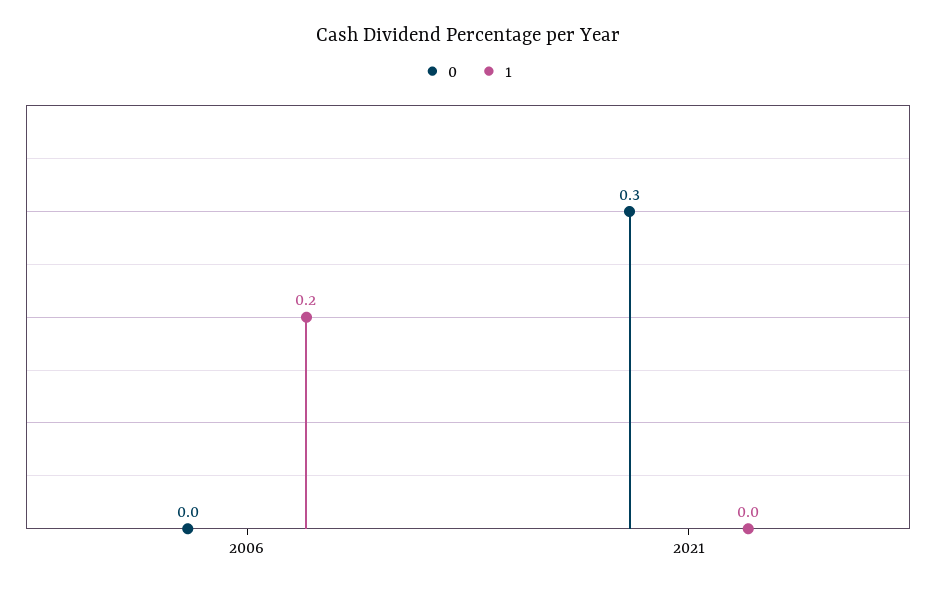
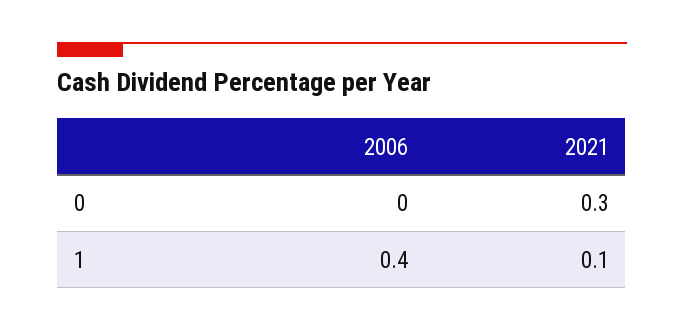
  {
    "0": {
      "2006": 0,
      "2021": 0.3
    },
    "1": {
-     "2006": 0.2,
+     "2006": 0.4,
-     "2021": 0
+     "2021": 0.1
    }
  }

